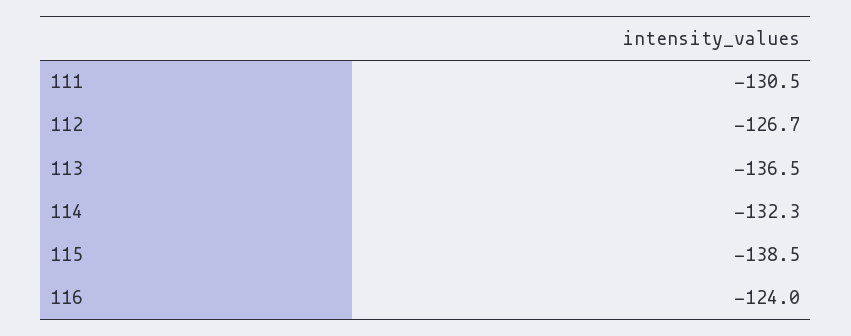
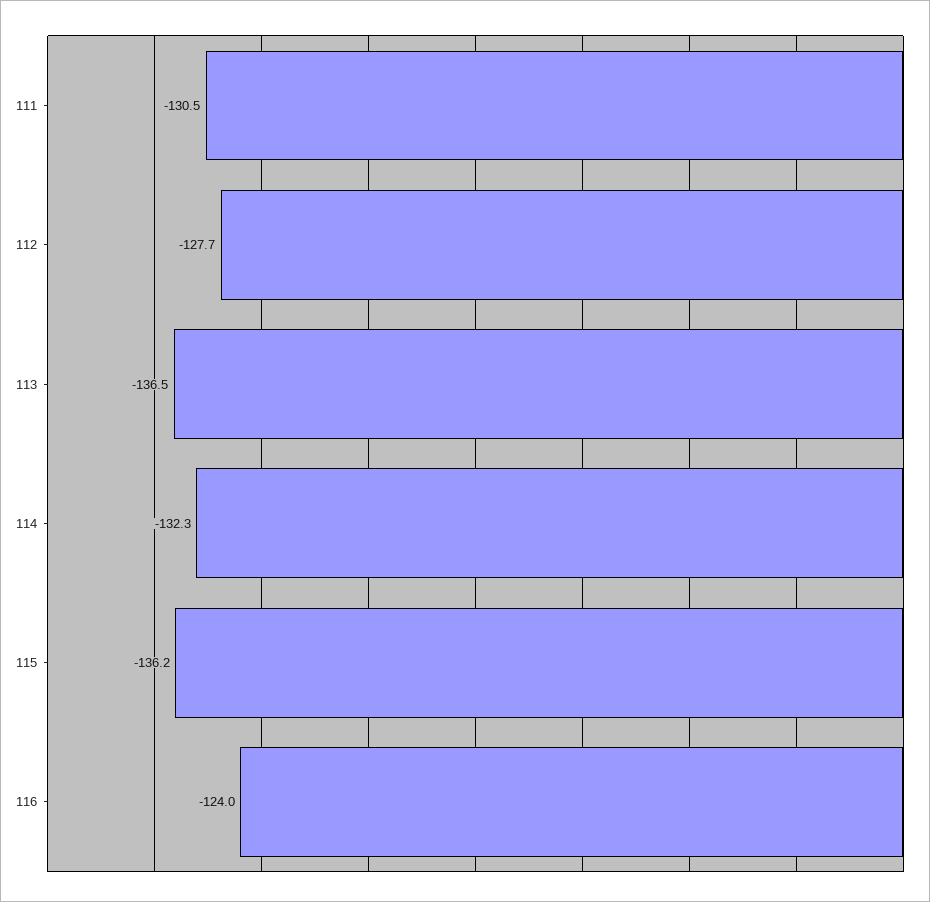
  {
    "111": -130.5,
-   "112": -126.7,
+   "112": -127.7,
    "113": -136.5,
    "114": -132.3,
-   "115": -138.5,
+   "115": -136.2,
    "116": -124
  }

